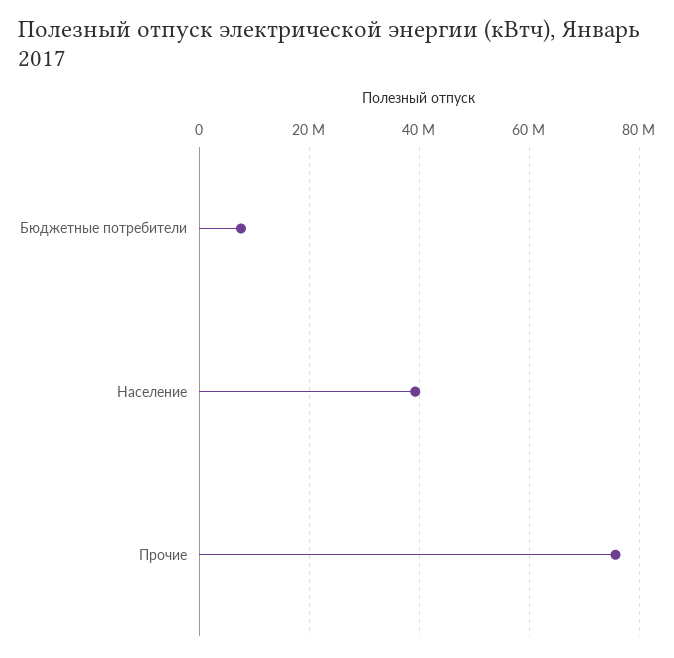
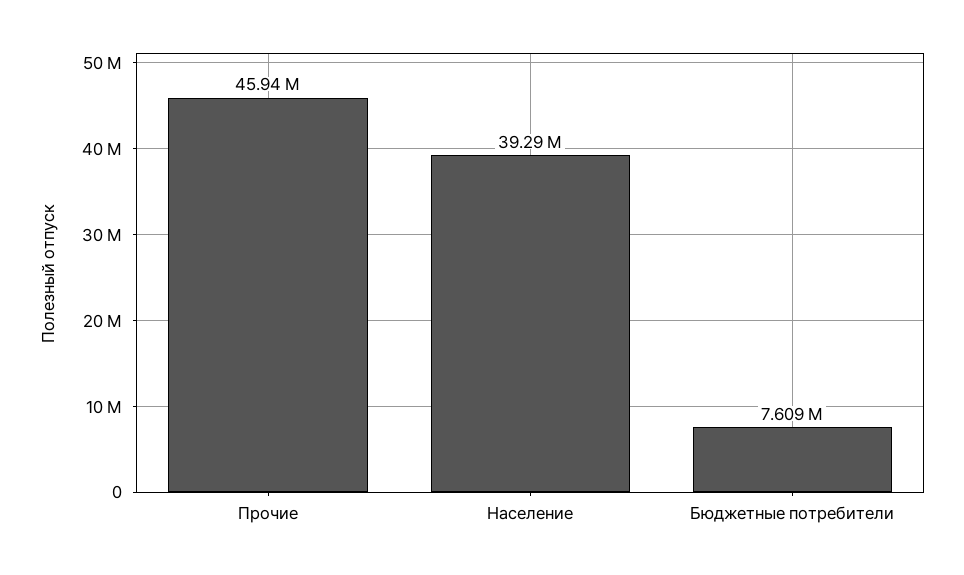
  {
    "Бюджетные потребители": 7609000,
    "Население": 39290000,
-   "Прочие": 76000000
+   "Прочие": 45940000
  }

